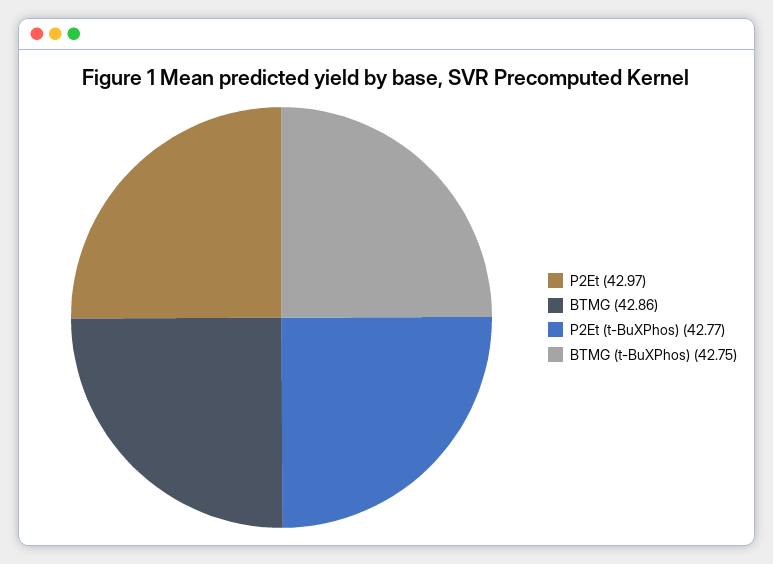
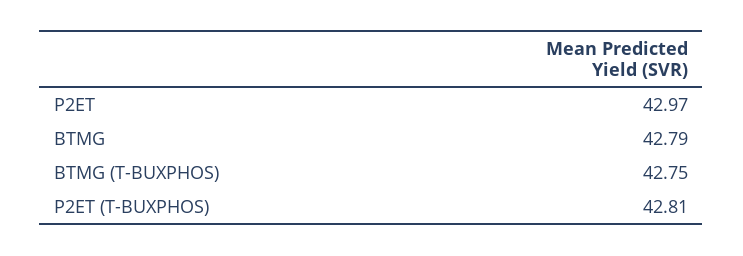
  {
    "P2Et": 42.97,
-   "BTMG": 42.86,
+   "BTMG": 42.79,
-   "P2Et (t-BuXPhos)": 42.77,
+   "P2Et (t-BuXPhos)": 42.81,
    "BTMG (t-BuXPhos)": 42.75
  }

